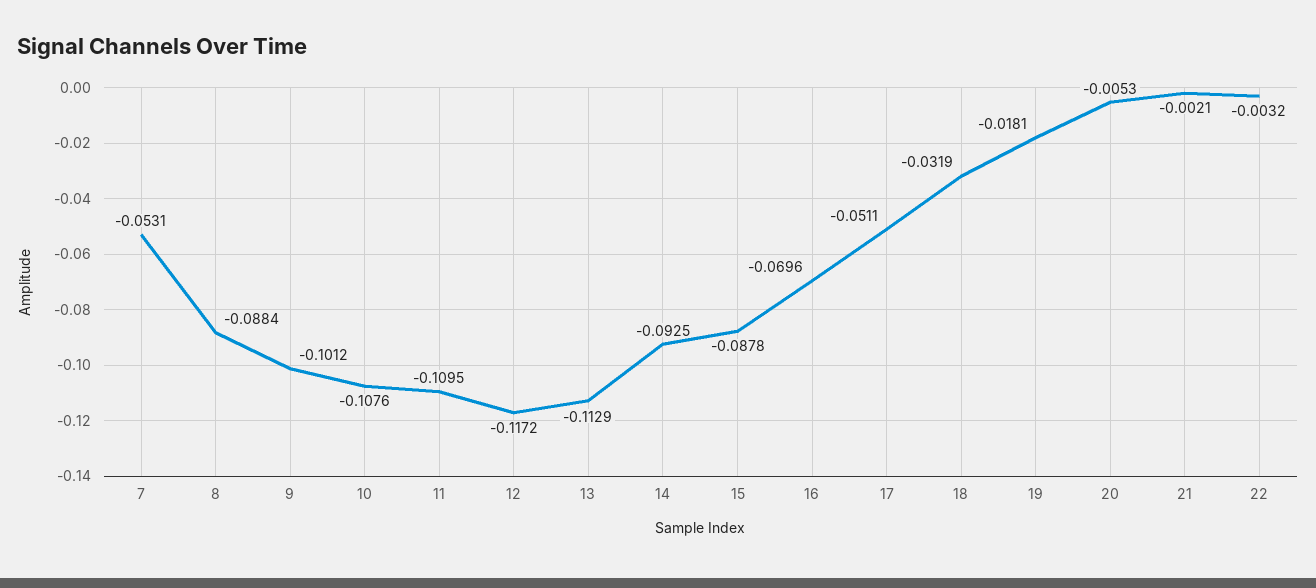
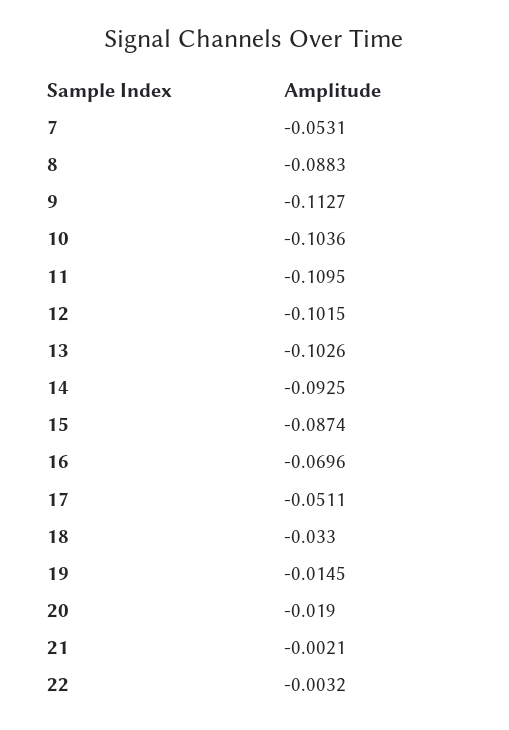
  {
    "7": -0.0531,
-   "8": -0.0884,
+   "8": -0.0883,
-   "9": -0.1012,
+   "9": -0.1127,
-   "10": -0.1076,
+   "10": -0.1036,
    "11": -0.1095,
-   "12": -0.1172,
+   "12": -0.1015,
-   "13": -0.1129,
+   "13": -0.1026,
    "14": -0.0925,
-   "15": -0.0878,
+   "15": -0.0874,
    "16": -0.0696,
    "17": -0.0511,
-   "18": -0.0319,
+   "18": -0.033,
-   "19": -0.0181,
+   "19": -0.0145,
-   "20": -0.0053,
+   "20": -0.019,
    "21": -0.0021,
    "22": -0.0032
  }

